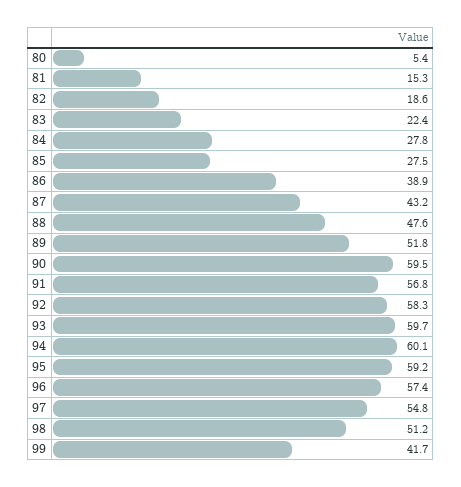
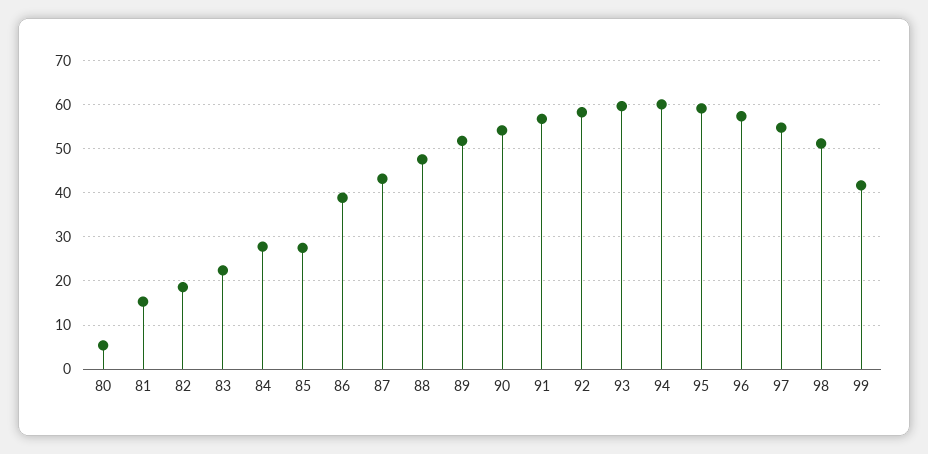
  {
    "80": 5.4,
    "81": 15.3,
    "82": 18.6,
    "83": 22.4,
    "84": 27.8,
    "85": 27.5,
    "86": 38.9,
    "87": 43.2,
    "88": 47.6,
    "89": 51.8,
-   "90": 59.5,
+   "90": 54,
    "91": 56.8,
    "92": 58.3,
    "93": 59.7,
    "94": 60.1,
    "95": 59.2,
    "96": 57.4,
    "97": 54.8,
    "98": 51.2,
    "99": 41.7
  }

